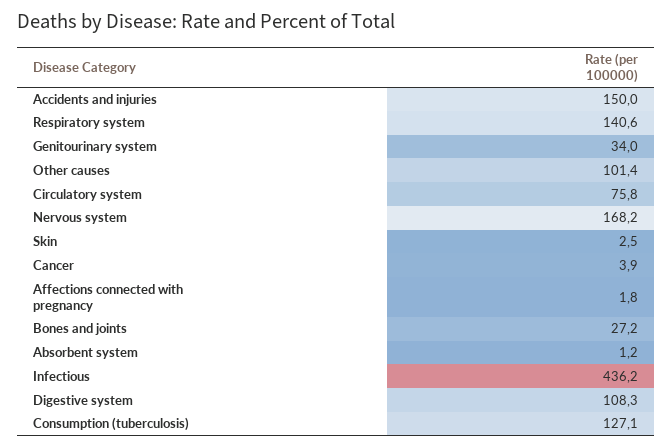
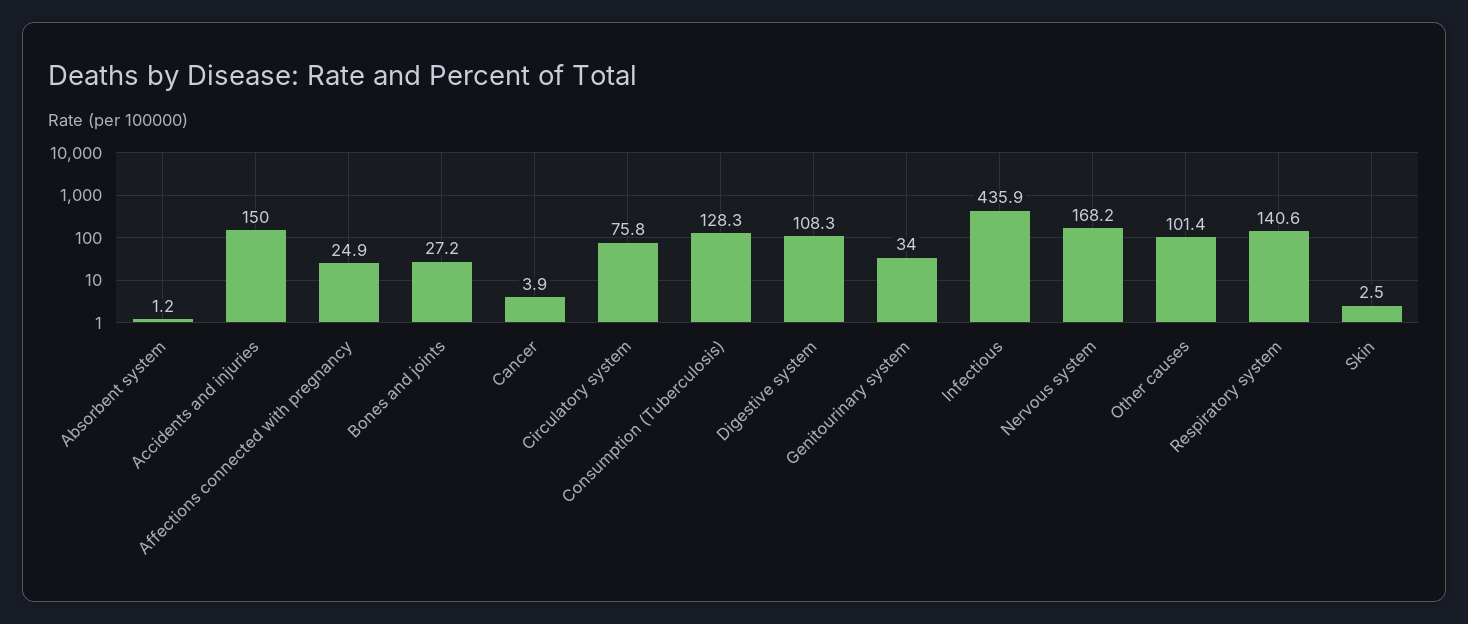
  {
    "Accidents and injuries": 150,
    "Respiratory system": 140.6,
    "Genitourinary system": 34,
    "Other causes": 101.4,
    "Circulatory system": 75.8,
    "Nervous system": 168.2,
    "Skin": 2.5,
    "Cancer": 3.9,
-   "Affections connected with pregnancy": 1.8,
+   "Affections connected with pregnancy": 24.9,
    "Bones and joints": 27.2,
    "Absorbent system": 1.2,
-   "Infectious": 436.2,
+   "Infectious": 435.9,
    "Digestive system": 108.3,
-   "Consumption (tuberculosis)": 127.1
+   "Consumption (tuberculosis)": 128.3
  }

